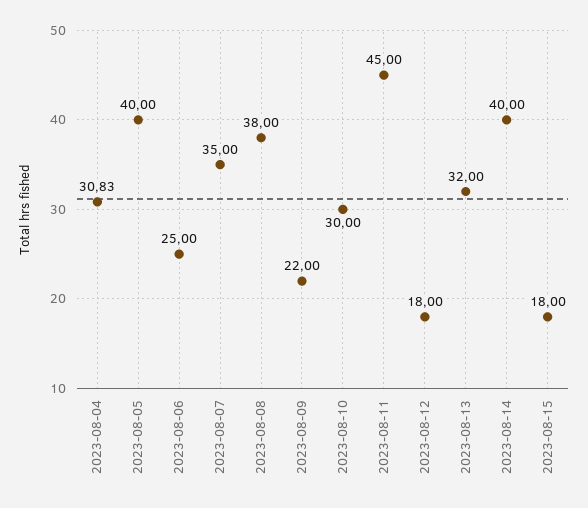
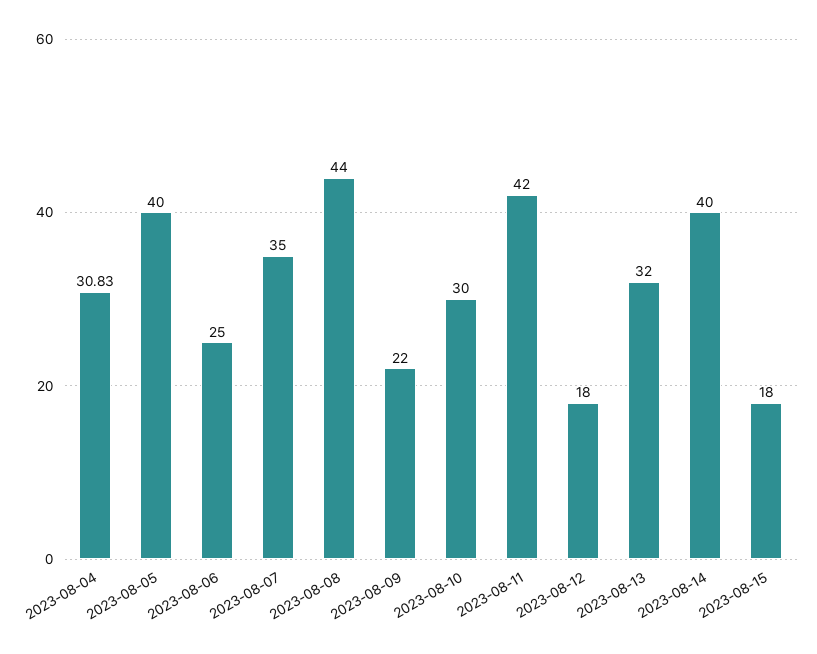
  {
    "2023-08-04": 30.83,
    "2023-08-05": 40,
    "2023-08-06": 25,
    "2023-08-07": 35,
-   "2023-08-08": 38,
+   "2023-08-08": 44,
    "2023-08-09": 22,
    "2023-08-10": 30,
-   "2023-08-11": 45,
+   "2023-08-11": 42,
    "2023-08-12": 18,
    "2023-08-13": 32,
    "2023-08-14": 40,
    "2023-08-15": 18
  }

